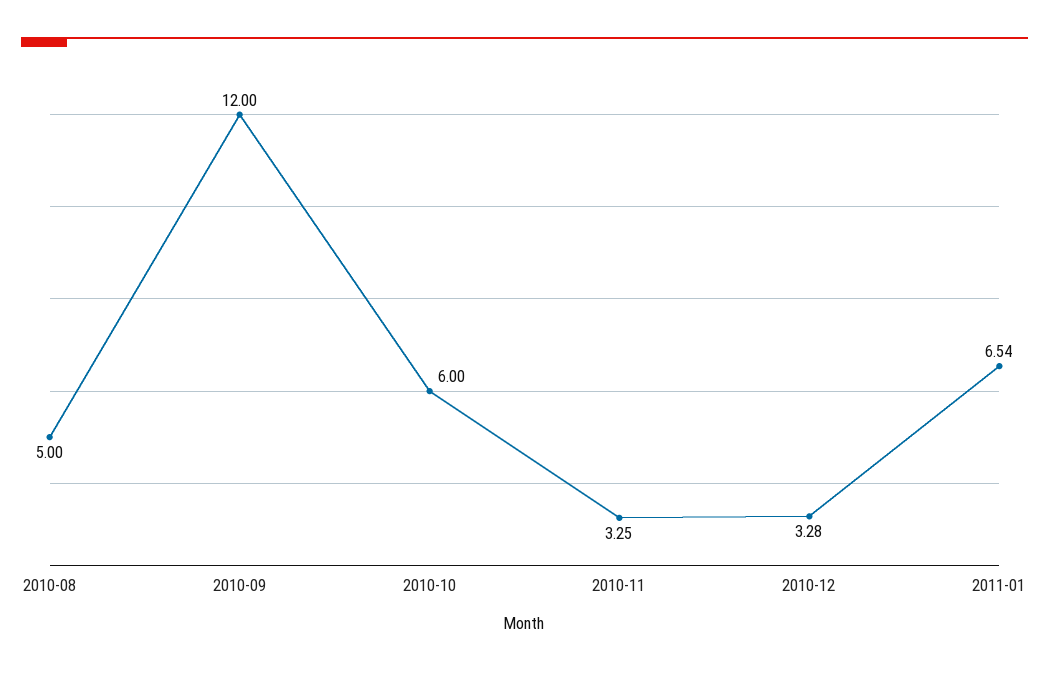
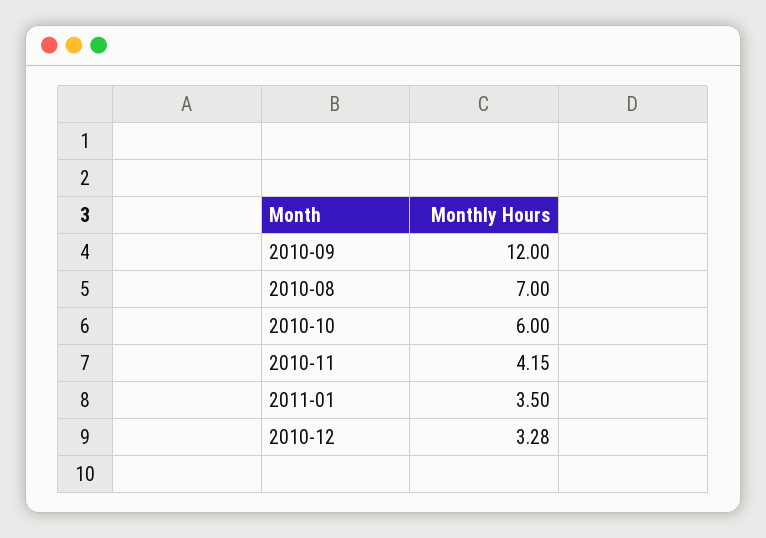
  {
-   "2010-08": 5,
+   "2010-08": 7,
    "2010-09": 12,
    "2010-10": 6,
-   "2010-11": 3.25,
+   "2010-11": 4.15,
    "2010-12": 3.28,
-   "2011-01": 6.54
+   "2011-01": 3.5
  }

